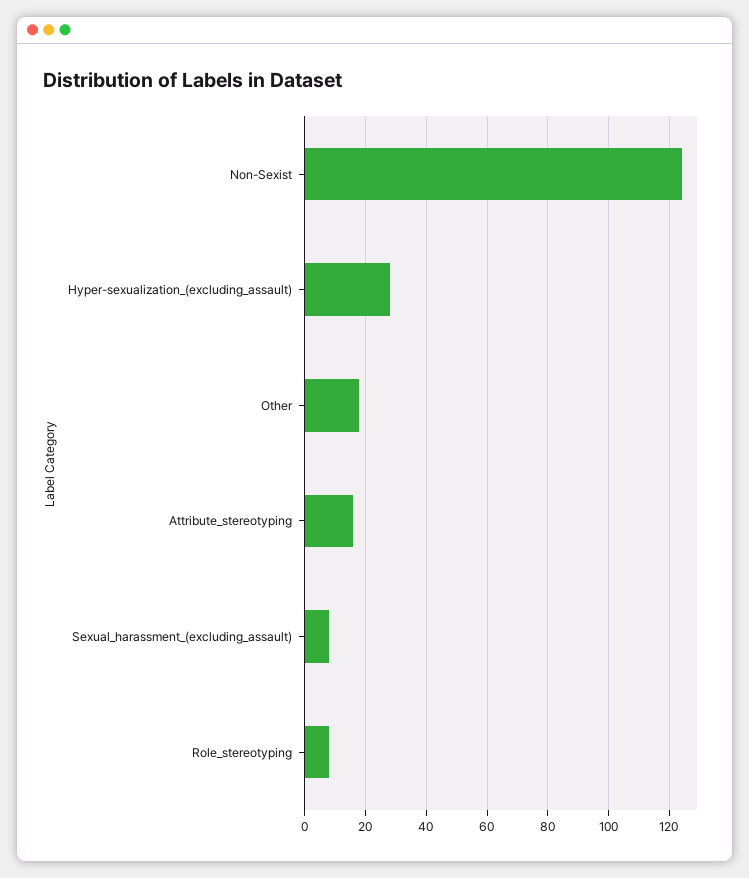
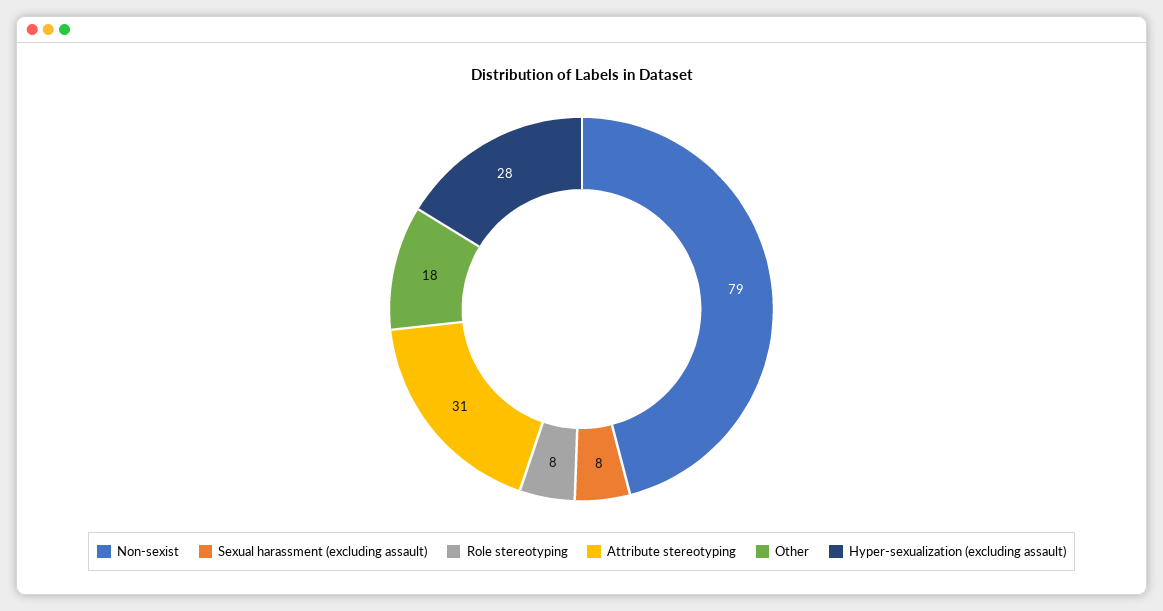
  {
-   "Non-Sexist": 125,
+   "Non-Sexist": 79,
    "Hyper-sexualization_(excluding_assault)": 28,
    "Other": 18,
-   "Attribute_stereotyping": 15,
+   "Attribute_stereotyping": 31,
    "Sexual_harassment_(excluding_assault)": 8,
    "Role_stereotyping": 8
  }

